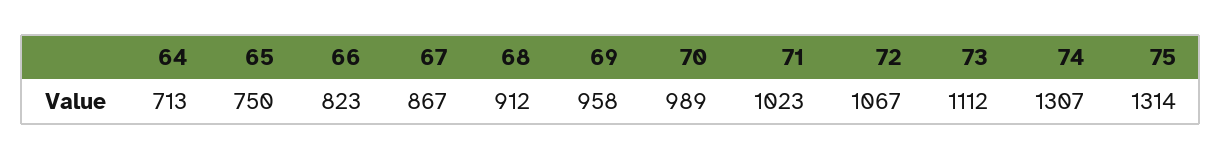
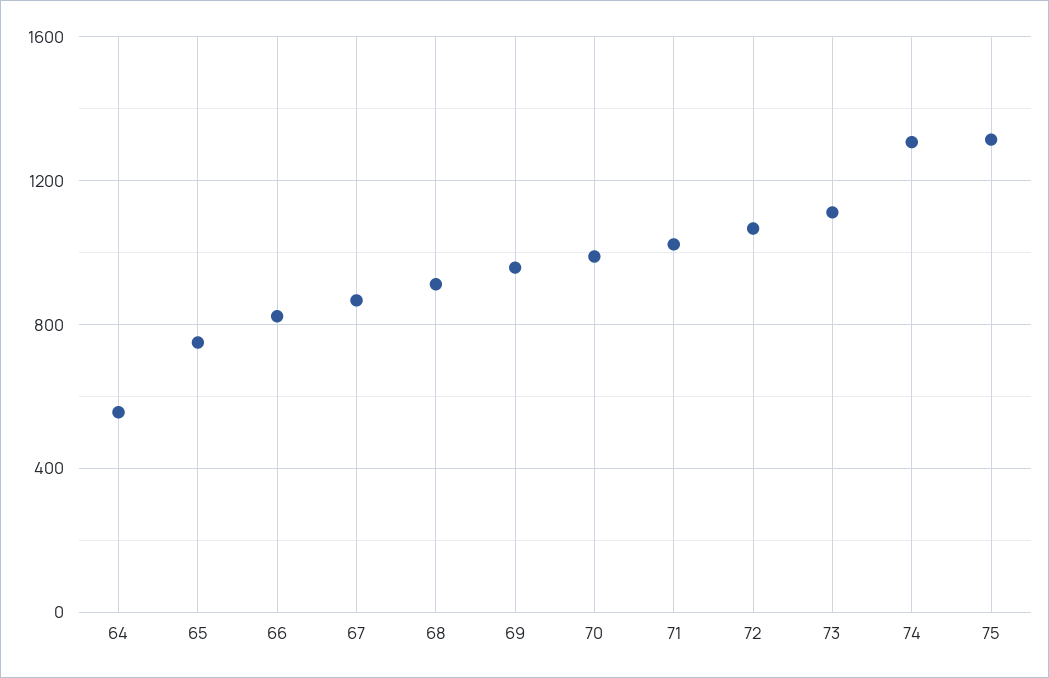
  {
-   "64": 713,
+   "64": 550,
    "65": 750,
    "66": 823,
    "67": 867,
    "68": 912,
    "69": 958,
    "70": 989,
    "71": 1023,
    "72": 1067,
    "73": 1112,
    "74": 1307,
    "75": 1314
  }

